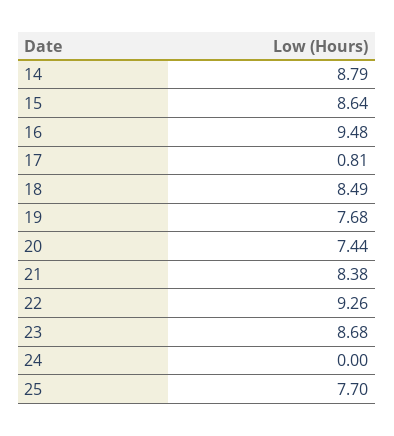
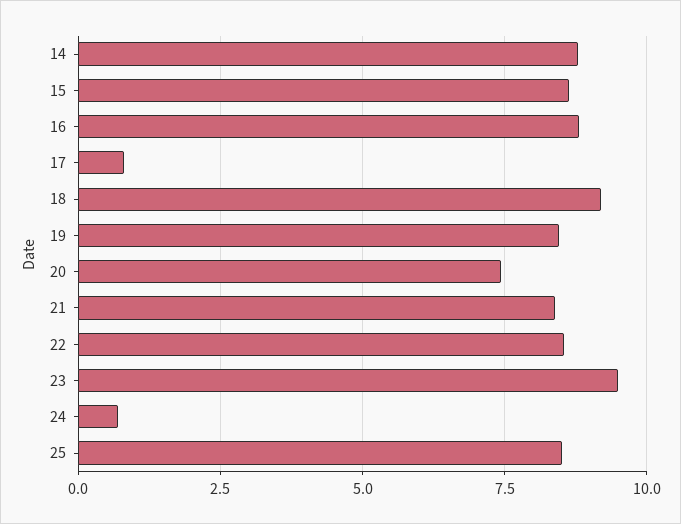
  {
    "14": 8.79,
    "15": 8.64,
-   "16": 9.48,
+   "16": 8.75,
    "17": 0.81,
-   "18": 8.49,
+   "18": 9.25,
-   "19": 7.68,
+   "19": 8.5,
    "20": 7.44,
    "21": 8.38,
-   "22": 9.26,
+   "22": 8.5,
-   "23": 8.68,
+   "23": 9.5,
-   "24": 0,
+   "24": 0.75,
-   "25": 7.7
+   "25": 8.5
  }

